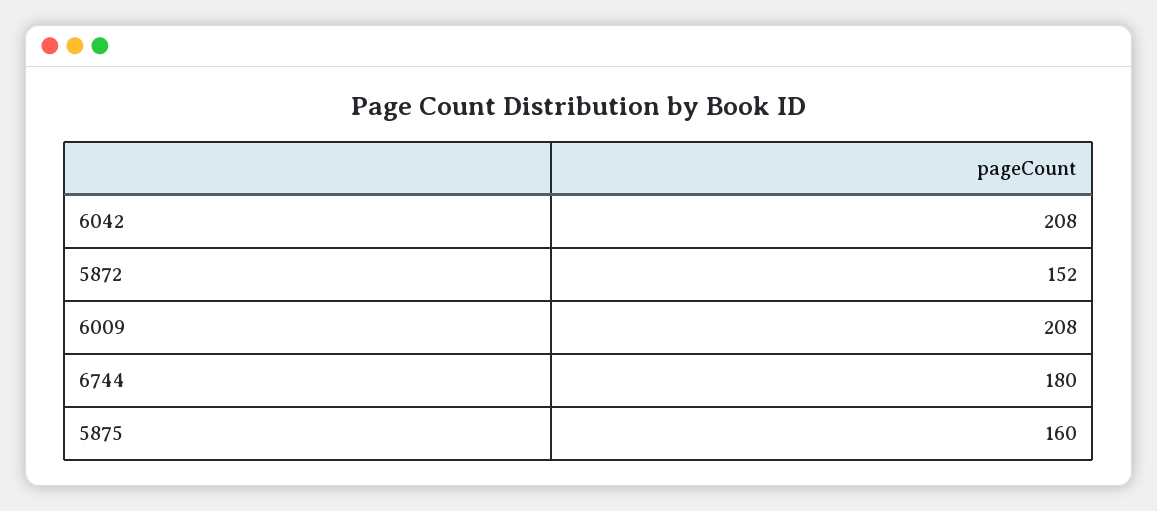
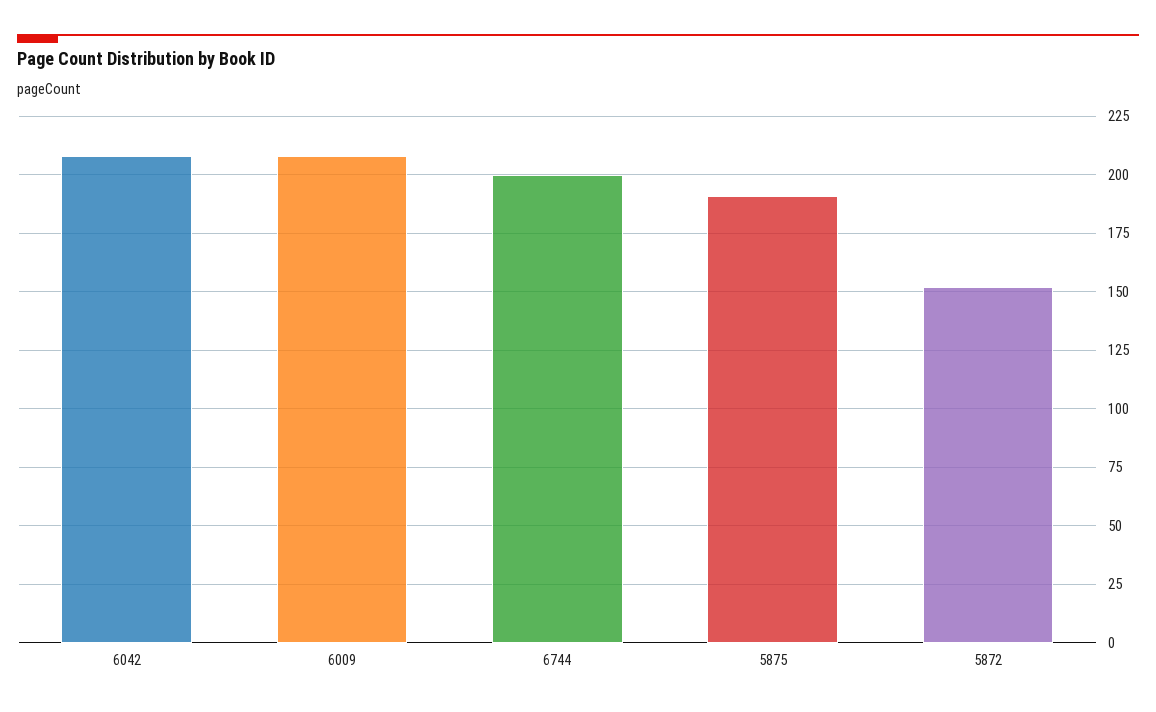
  {
    "6042": 208,
    "5872": 152,
    "6009": 208,
-   "6744": 180,
+   "6744": 200,
-   "5875": 160
+   "5875": 190
  }

